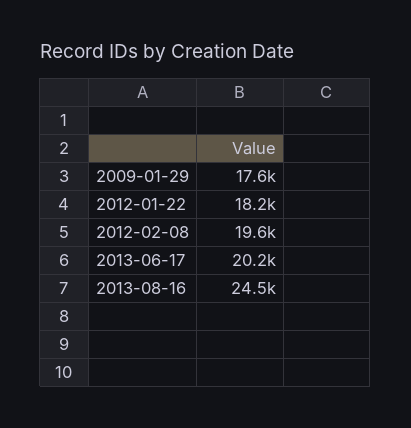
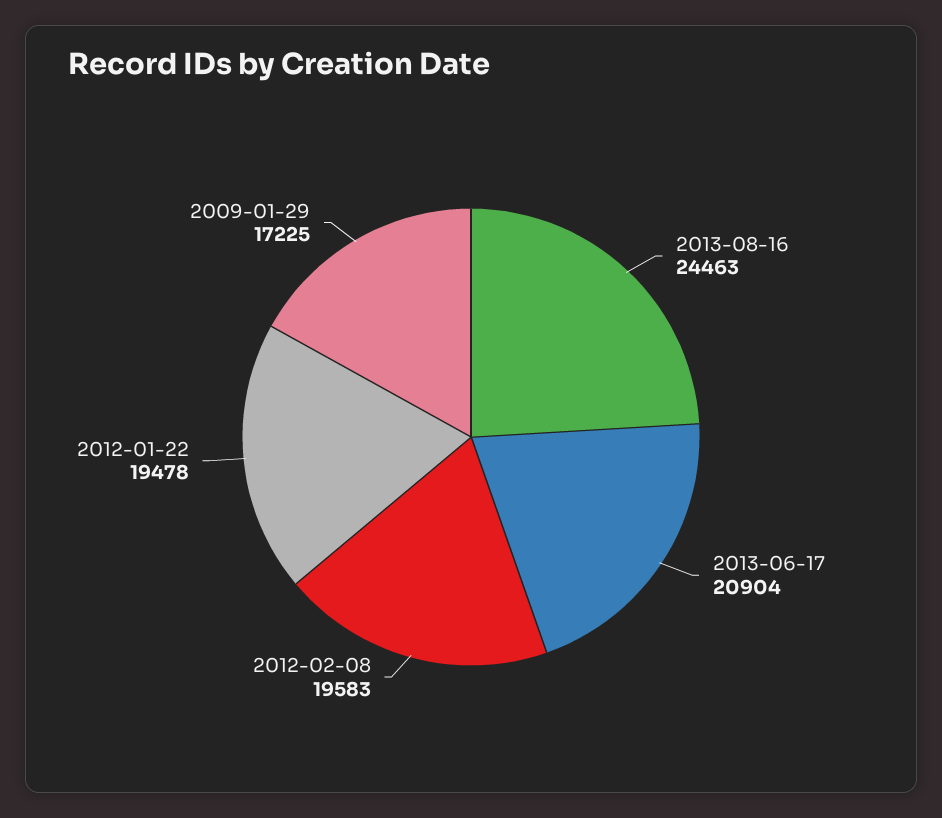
  {
-   "2009-01-29": 17600,
+   "2009-01-29": 17225,
-   "2012-01-22": 18200,
+   "2012-01-22": 19478,
    "2012-02-08": 19583,
-   "2013-06-17": 20200,
+   "2013-06-17": 20904,
    "2013-08-16": 24463
  }

